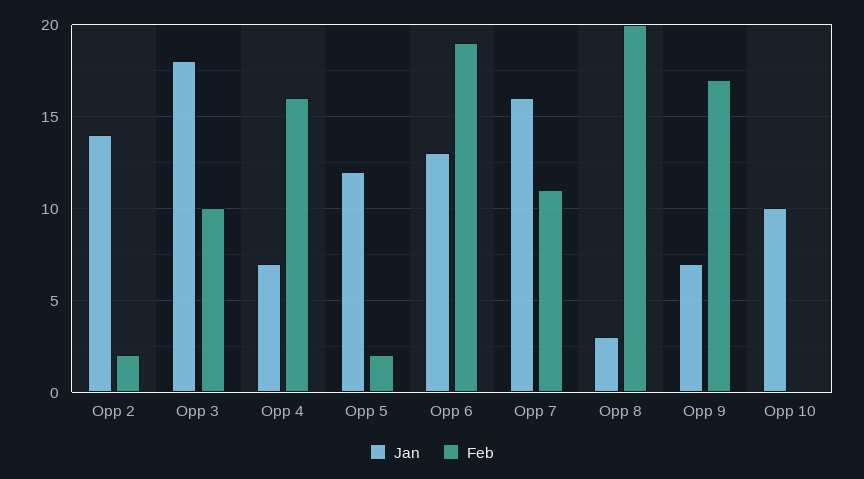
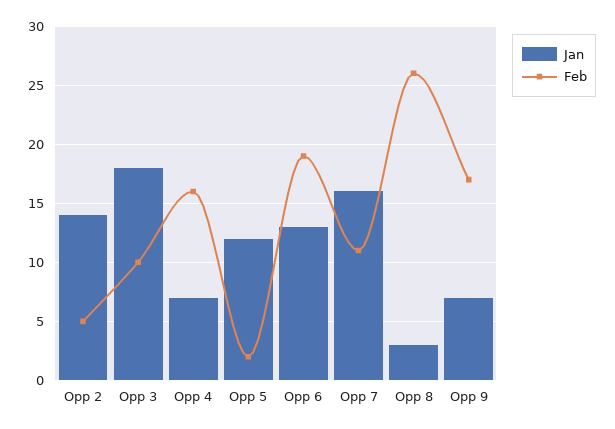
  {
    "Jan": {
      "Opp 2": 14,
      "Opp 3": 18,
      "Opp 4": 7,
      "Opp 5": 12,
      "Opp 6": 13,
      "Opp 7": 16,
      "Opp 8": 3,
-     "Opp 9": 7,
+     "Opp 9": 7
-     "Opp 10": 10
    },
    "Feb": {
-     "Opp 2": 2,
+     "Opp 2": 5,
      "Opp 3": 10,
      "Opp 4": 16,
      "Opp 5": 2,
      "Opp 6": 19,
      "Opp 7": 11,
-     "Opp 8": 20,
+     "Opp 8": 26,
-     "Opp 9": 17,
+     "Opp 9": 17
-     "Opp 10": 0
    }
  }

